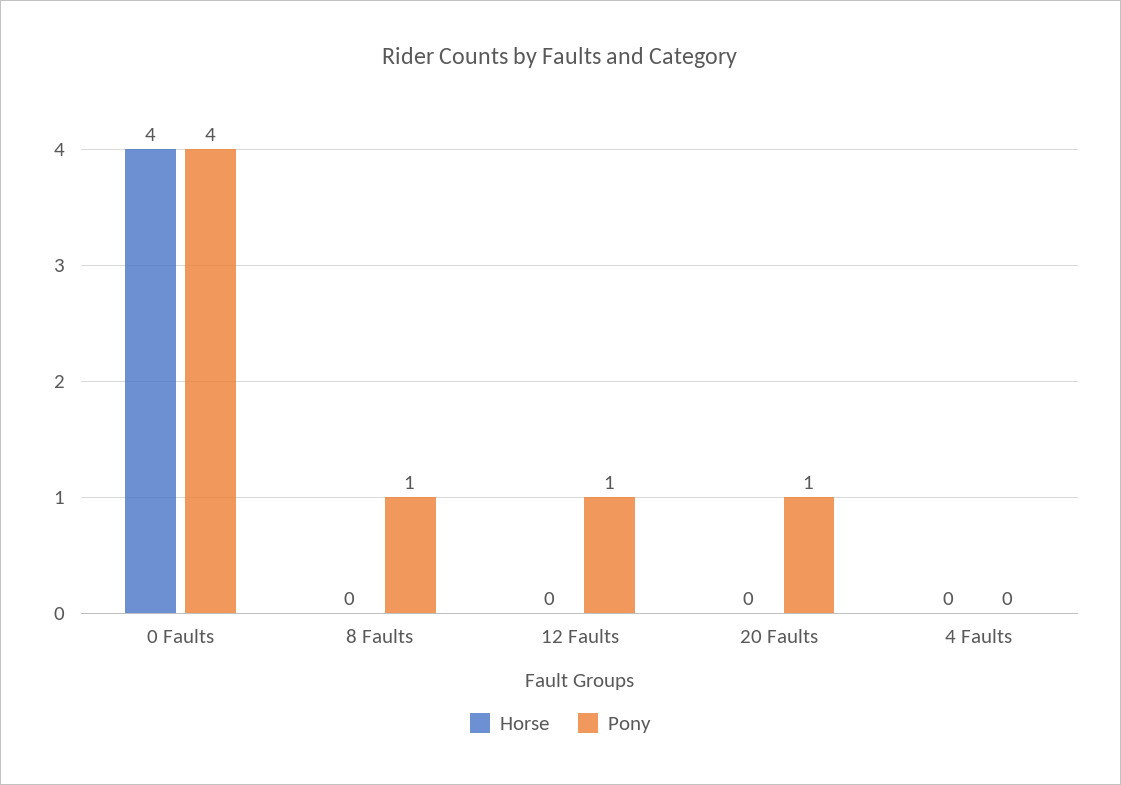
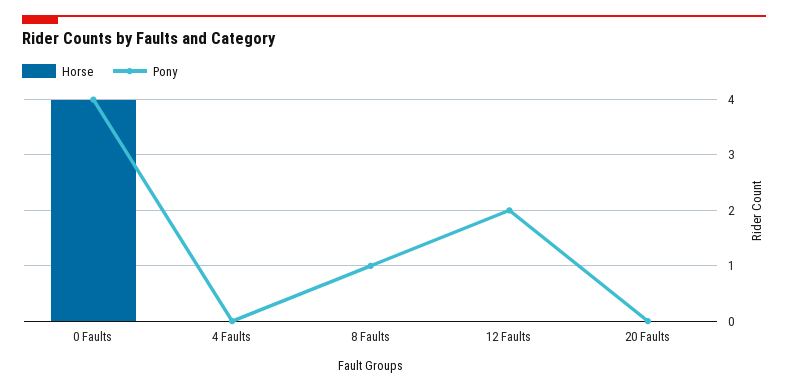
  {
    "Horse": {
      "0 Faults": 4,
      "8 Faults": 0,
      "12 Faults": 0,
      "20 Faults": 0,
      "4 Faults": 0
    },
    "Pony": {
      "0 Faults": 4,
      "8 Faults": 1,
-     "12 Faults": 1,
+     "12 Faults": 2,
-     "20 Faults": 1,
+     "20 Faults": 0,
      "4 Faults": 0
    }
  }

